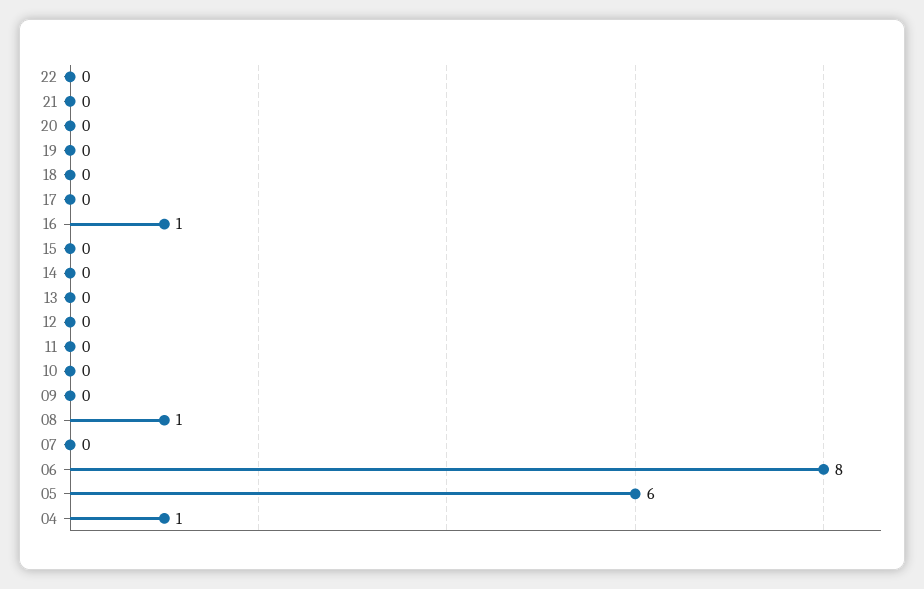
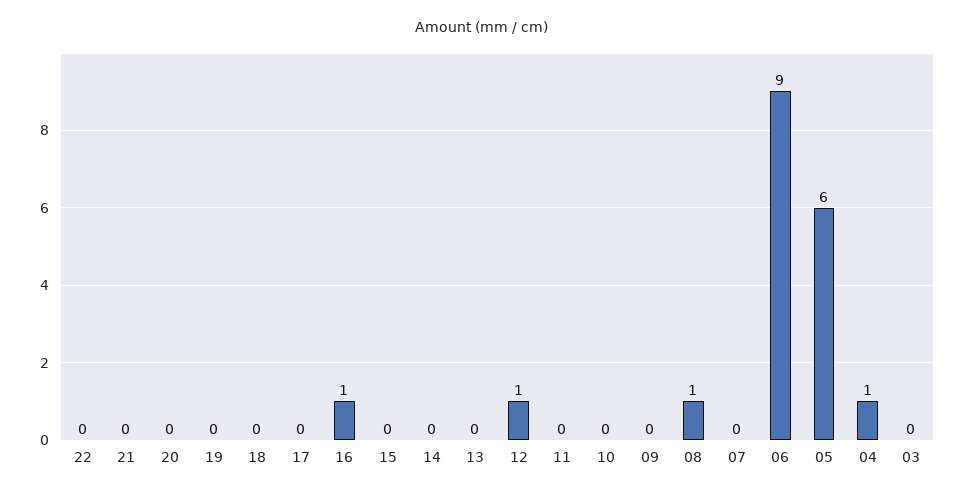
  {
    "22": 0,
    "21": 0,
    "20": 0,
    "19": 0,
    "18": 0,
    "17": 0,
    "16": 1,
    "15": 0,
    "14": 0,
    "13": 0,
-   "12": 0,
+   "12": 1,
    "11": 0,
    "10": 0,
    "09": 0,
    "08": 1,
    "07": 0,
-   "06": 8,
+   "06": 9,
    "05": 6,
-   "04": 1
+   "04": 1,
+   "03": 0
  }

